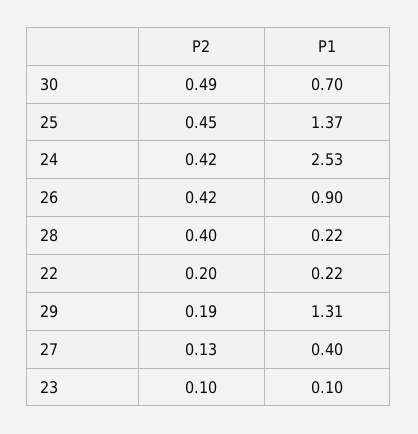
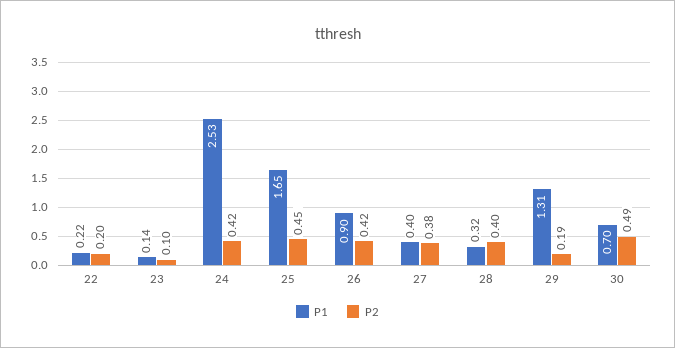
  {
    "P2": {
      "30": 0.49,
      "25": 0.45,
      "24": 0.42,
      "26": 0.42,
      "28": 0.4,
      "22": 0.2,
      "29": 0.19,
-     "27": 0.13,
+     "27": 0.38,
      "23": 0.1
    },
    "P1": {
      "30": 0.7,
-     "25": 1.37,
+     "25": 1.65,
      "24": 2.53,
      "26": 0.9,
-     "28": 0.22,
+     "28": 0.32,
      "22": 0.22,
      "29": 1.31,
      "27": 0.4,
-     "23": 0.1
+     "23": 0.14
    }
  }

